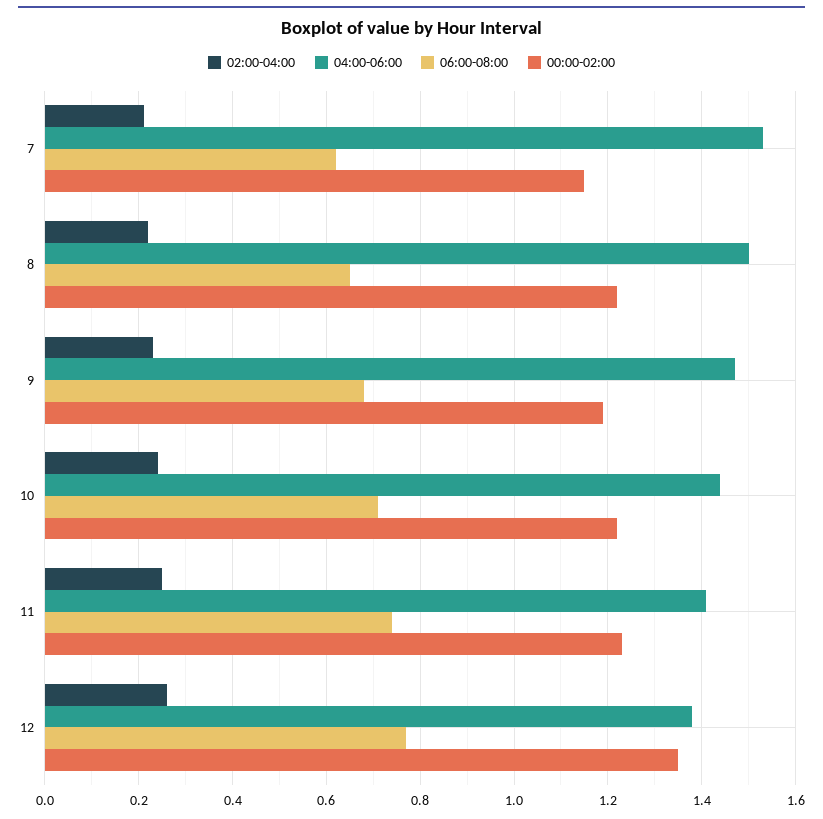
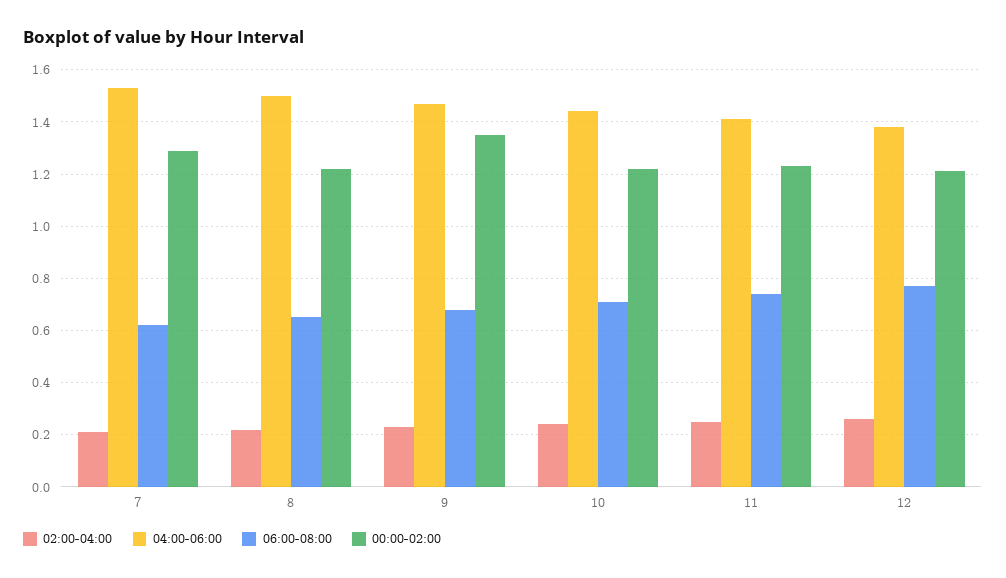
  {
    "02:00-04:00": {
      "7": 0.2,
      "8": 0.2,
      "9": 0.25,
      "10": 0.25,
      "11": 0.25,
      "12": 0.25
    },
    "04:00-06:00": {
      "7": 1.55,
      "8": 1.5,
      "9": 1.45,
      "10": 1.45,
      "11": 1.4,
      "12": 1.4
    },
    "06:00-08:00": {
      "7": 0.6,
      "8": 0.65,
      "9": 0.7,
      "10": 0.7,
      "11": 0.75,
      "12": 0.75
    },
    "00:00-02:00": {
-     "7": 1.15,
+     "7": 1.3,
      "8": 1.2,
-     "9": 1.2,
+     "9": 1.35,
      "10": 1.2,
      "11": 1.25,
-     "12": 1.35
+     "12": 1.2
    }
  }

